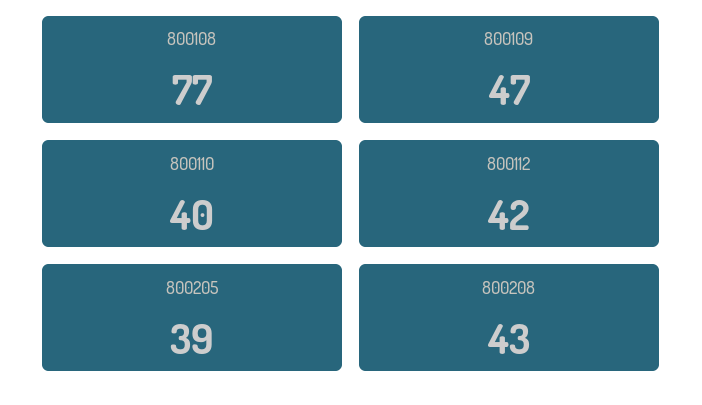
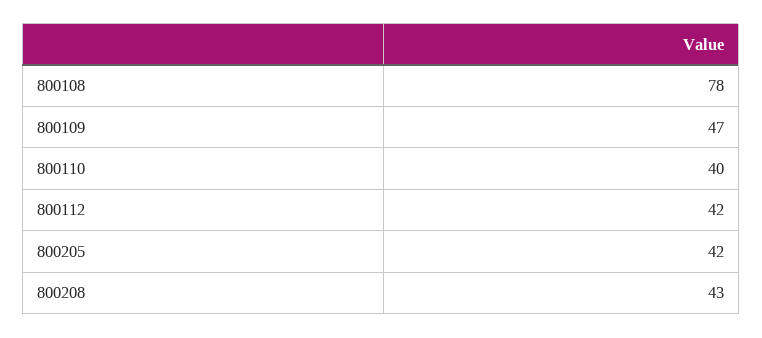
  {
-   "800108": 77,
+   "800108": 78,
    "800109": 47,
    "800110": 40,
    "800112": 42,
-   "800205": 39,
+   "800205": 42,
    "800208": 43
  }

